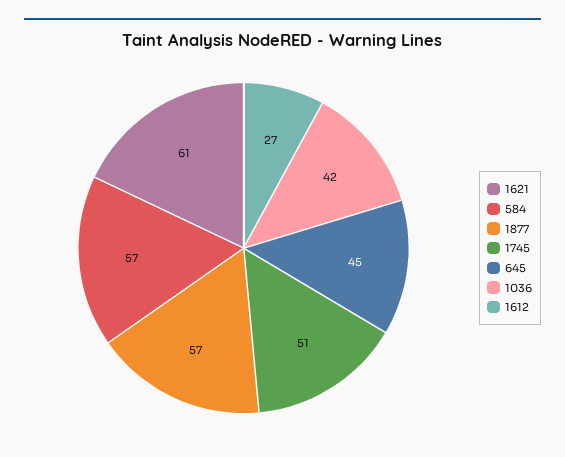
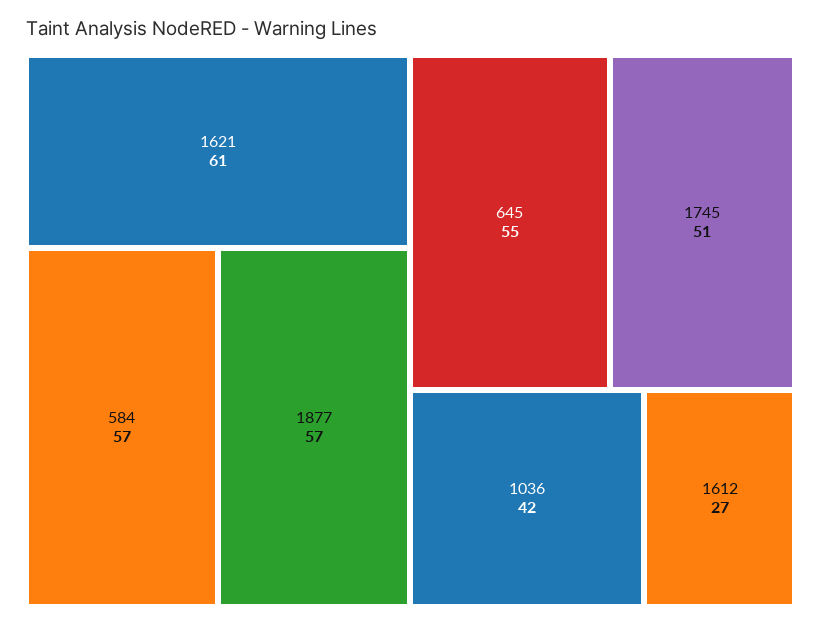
  {
    "1621": 61,
    "584": 57,
    "1877": 57,
    "1745": 51,
-   "645": 45,
+   "645": 55,
    "1036": 42,
    "1612": 27
  }

